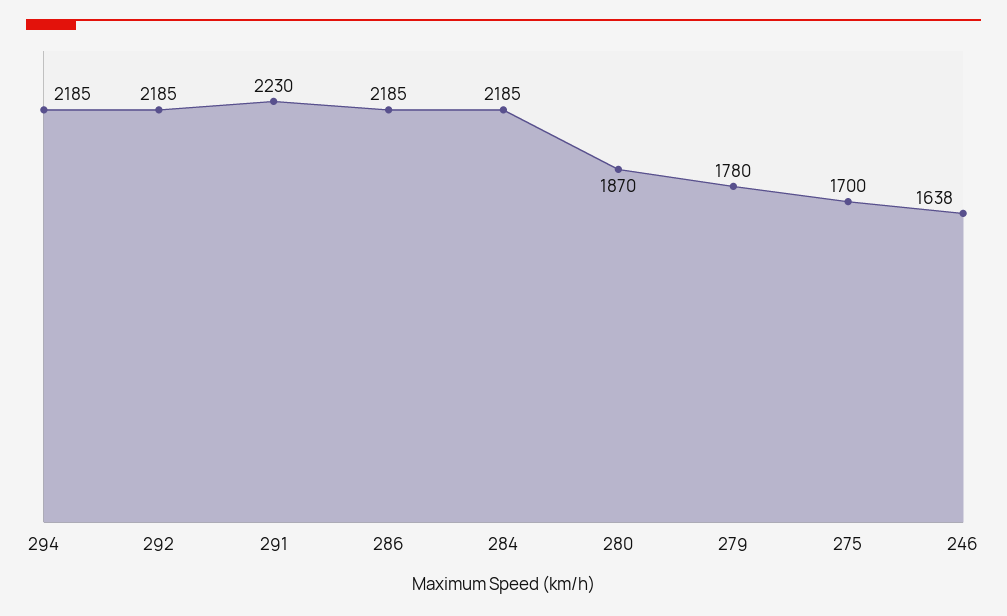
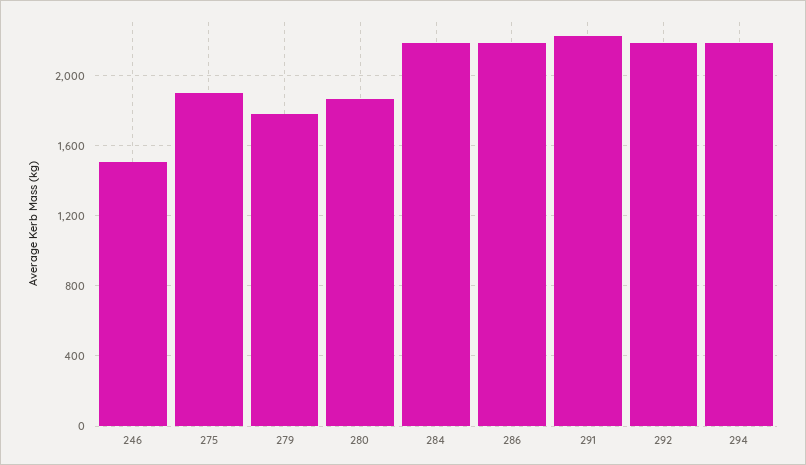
  {
    "294": 2185,
    "292": 2185,
    "291": 2230,
    "286": 2185,
    "284": 2185,
    "280": 1870,
    "279": 1780,
-   "275": 1700,
+   "275": 1900,
-   "246": 1638
+   "246": 1500
  }

